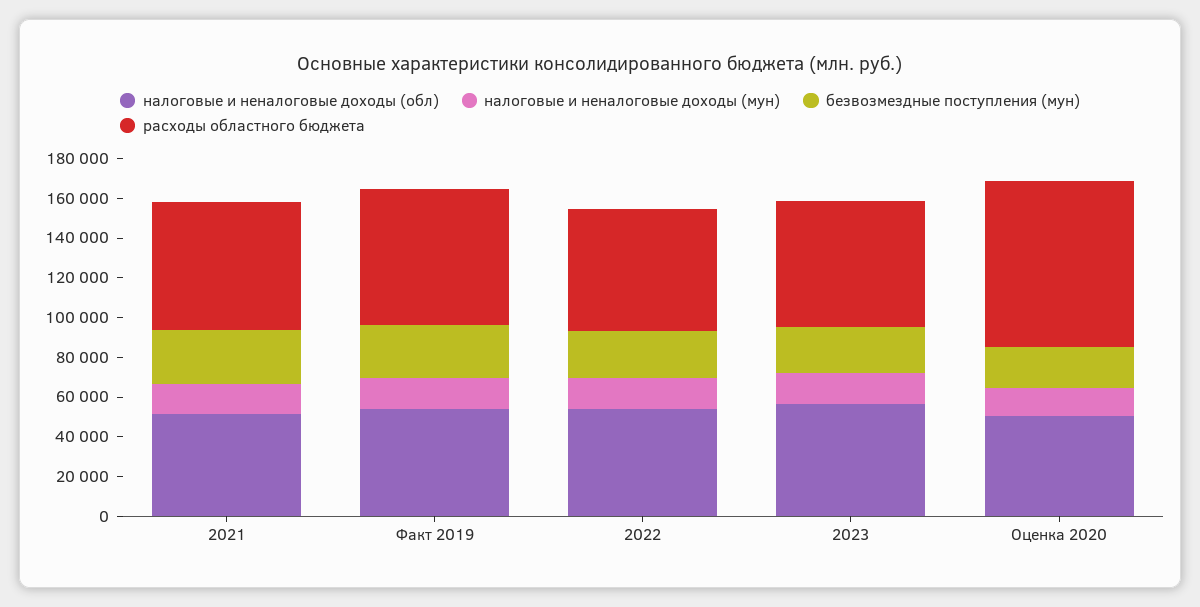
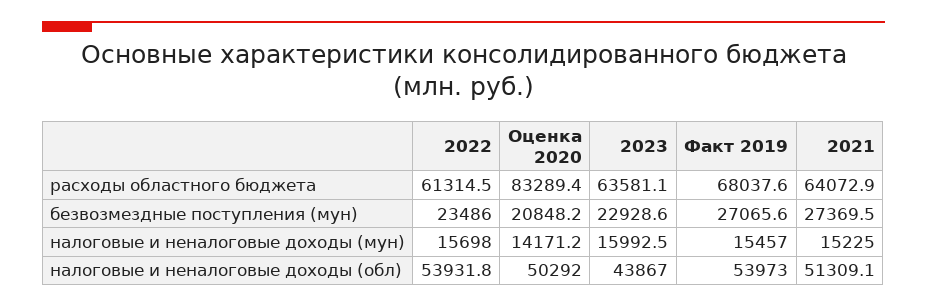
  {
    "налоговые и неналоговые доходы (обл)": {
      "2021": 51309.1,
      "Факт 2019": 53973,
      "2022": 53931.8,
-     "2023": 55000,
+     "2023": 43867,
      "Оценка 2020": 50292
    },
    "налоговые и неналоговые доходы (мун)": {
      "2021": 15225,
      "Факт 2019": 15457,
      "2022": 15698,
      "2023": 15992.5,
      "Оценка 2020": 14171.2
    },
    "безвозмездные поступления (мун)": {
      "2021": 27369.5,
      "Факт 2019": 27065.6,
      "2022": 23486,
      "2023": 22928.6,
      "Оценка 2020": 20848.2
    },
    "расходы областного бюджета": {
      "2021": 64072.9,
      "Факт 2019": 68037.6,
      "2022": 61314.5,
      "2023": 63581.1,
      "Оценка 2020": 83289.4
    }
  }

